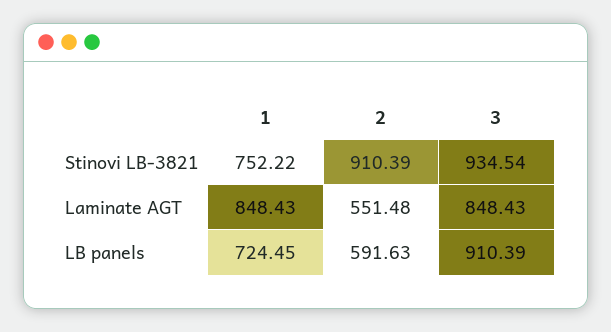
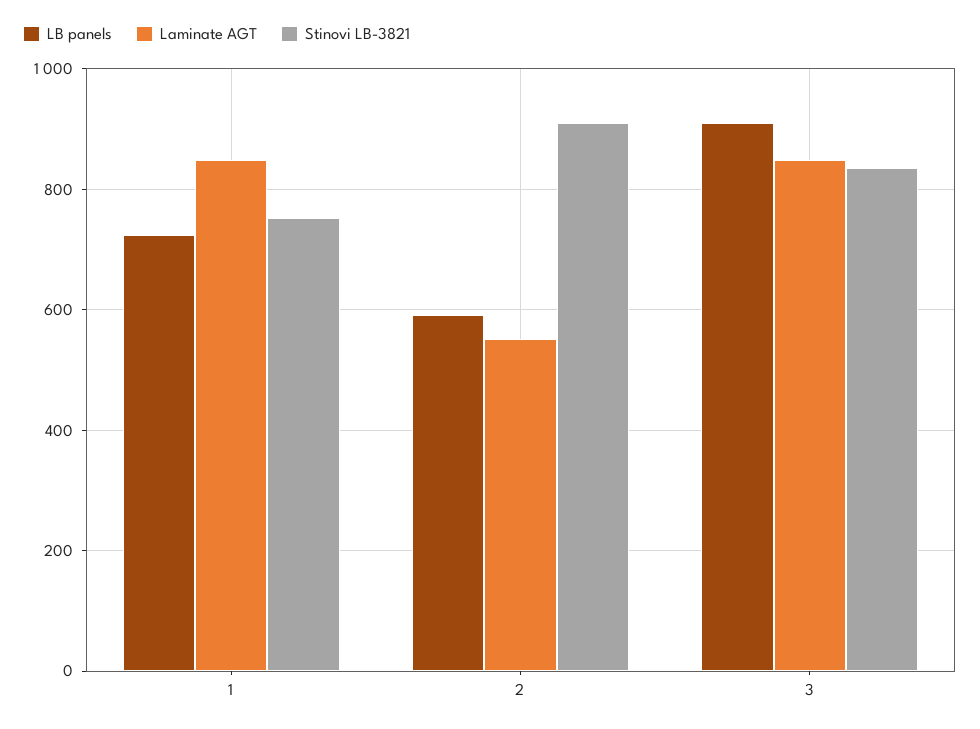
  {
    "Stinovi LB-3821": {
      "1": 752.22,
      "2": 910.39,
-     "3": 934.54
+     "3": 840
    },
    "Laminate AGT": {
      "1": 848.43,
      "2": 551.48,
      "3": 848.43
    },
    "LB panels": {
      "1": 724.45,
      "2": 591.63,
      "3": 910.39
    }
  }

